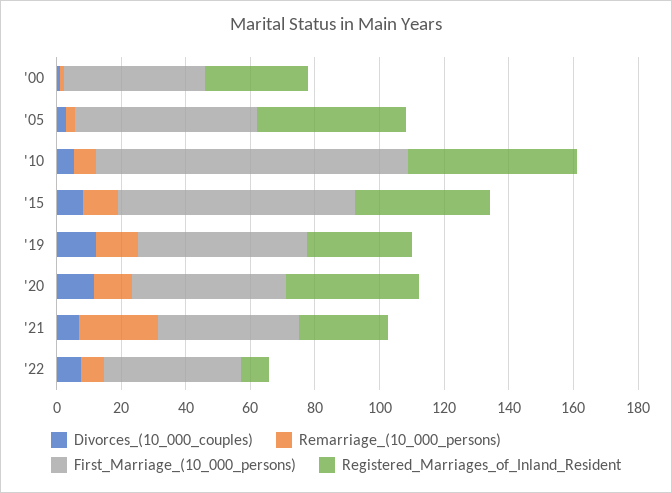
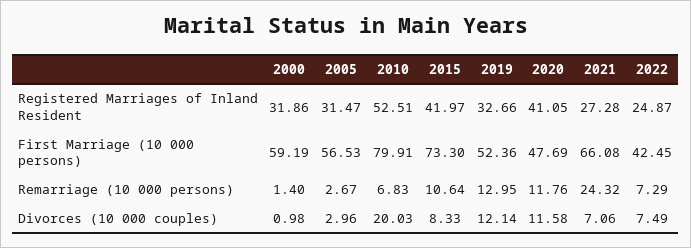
  {
    "Divorces_(10_000_couples)": {
      "'00": 0.98,
      "'05": 2.96,
-     "'10": 5,
+     "'10": 20.03,
      "'15": 8.33,
      "'19": 12.14,
      "'20": 11.58,
      "'21": 7.06,
      "'22": 7.49
    },
    "Remarriage_(10_000_persons)": {
      "'00": 1.4,
      "'05": 2.67,
      "'10": 6.83,
      "'15": 10.64,
      "'19": 12.95,
      "'20": 11.76,
      "'21": 24.32,
      "'22": 7.29
    },
    "First_Marriage_(10_000_persons)": {
-     "'00": 45,
+     "'00": 59.19,
      "'05": 56.53,
-     "'10": 95,
+     "'10": 79.91,
      "'15": 73.3,
      "'19": 52.36,
      "'20": 47.69,
-     "'21": 45,
+     "'21": 66.08,
      "'22": 42.45
    },
    "Registered_Marriages_of_Inland_Resident": {
      "'00": 31.86,
-     "'05": 45,
+     "'05": 31.47,
      "'10": 52.51,
      "'15": 41.97,
      "'19": 32.66,
      "'20": 41.05,
      "'21": 27.28,
-     "'22": 10
+     "'22": 24.87
    }
  }

